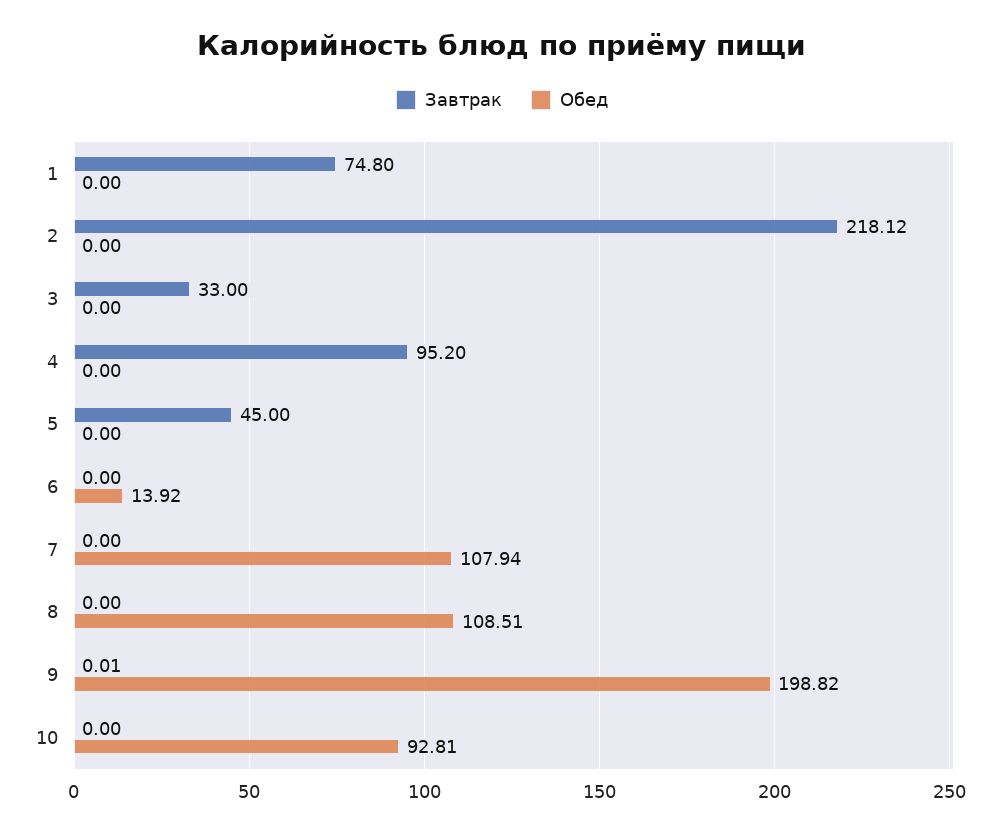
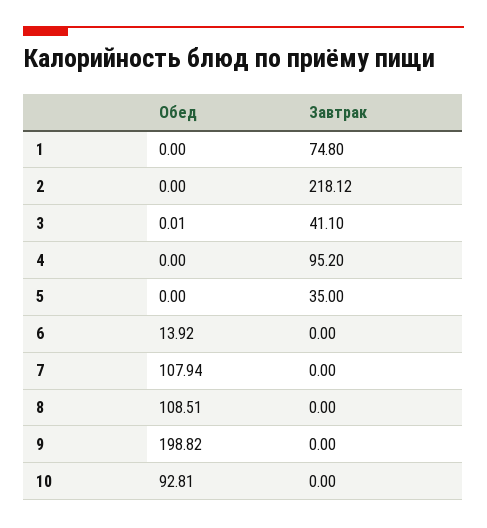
  {
    "Завтрак": {
      "1": 74.8,
      "2": 218.12,
-     "3": 33,
+     "3": 41.1,
      "4": 95.2,
-     "5": 45,
+     "5": 35,
      "6": 0,
      "7": 0,
      "8": 0,
-     "9": 0.01,
+     "9": 0,
      "10": 0
    },
    "Обед": {
      "1": 0,
      "2": 0,
-     "3": 0,
+     "3": 0.01,
      "4": 0,
      "5": 0,
      "6": 13.92,
      "7": 107.94,
      "8": 108.51,
      "9": 198.82,
      "10": 92.81
    }
  }

